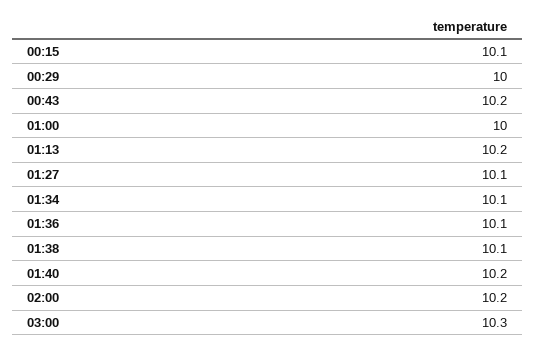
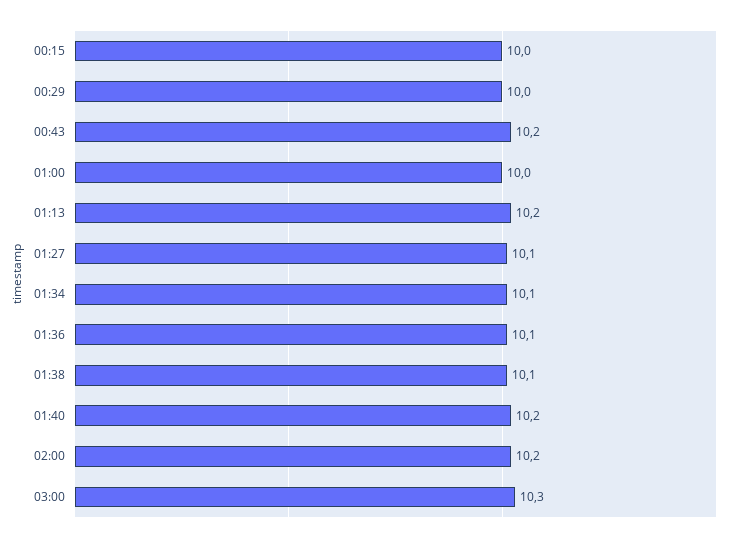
  {
-   "00:15": 10.1,
+   "00:15": 10,
    "00:29": 10,
    "00:43": 10.2,
    "01:00": 10,
    "01:13": 10.2,
    "01:27": 10.1,
    "01:34": 10.1,
    "01:36": 10.1,
    "01:38": 10.1,
    "01:40": 10.2,
    "02:00": 10.2,
    "03:00": 10.3
  }

